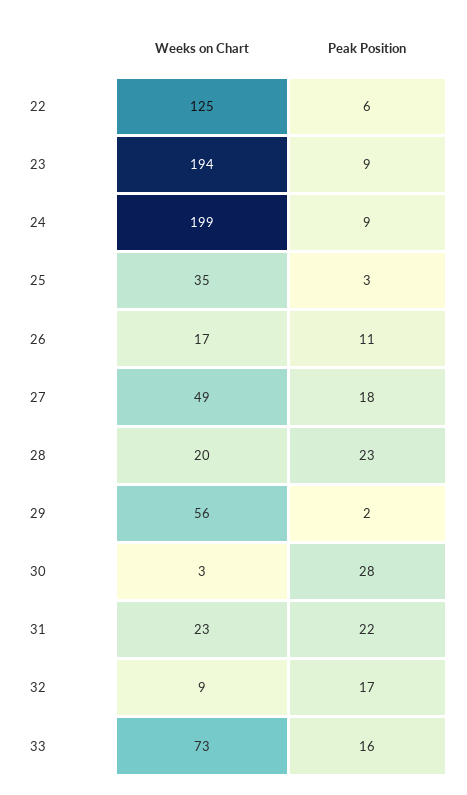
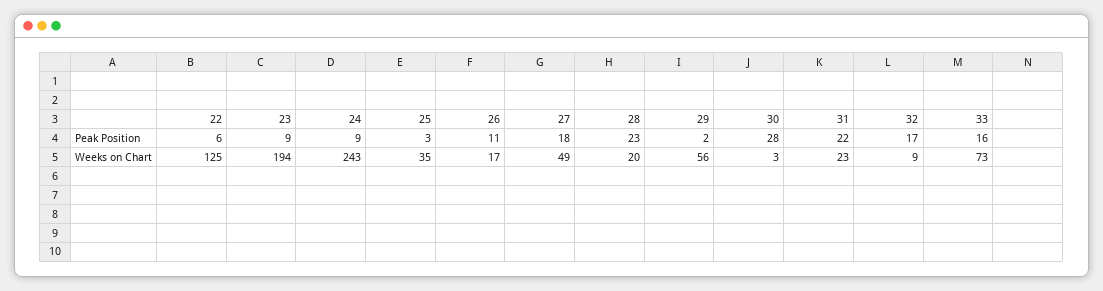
  {
    "Weeks on Chart": {
      "22": 125,
      "23": 194,
-     "24": 199,
+     "24": 243,
      "25": 35,
      "26": 17,
      "27": 49,
      "28": 20,
      "29": 56,
      "30": 3,
      "31": 23,
      "32": 9,
      "33": 73
    },
    "Peak Position": {
      "22": 6,
      "23": 9,
      "24": 9,
      "25": 3,
      "26": 11,
      "27": 18,
      "28": 23,
      "29": 2,
      "30": 28,
      "31": 22,
      "32": 17,
      "33": 16
    }
  }

